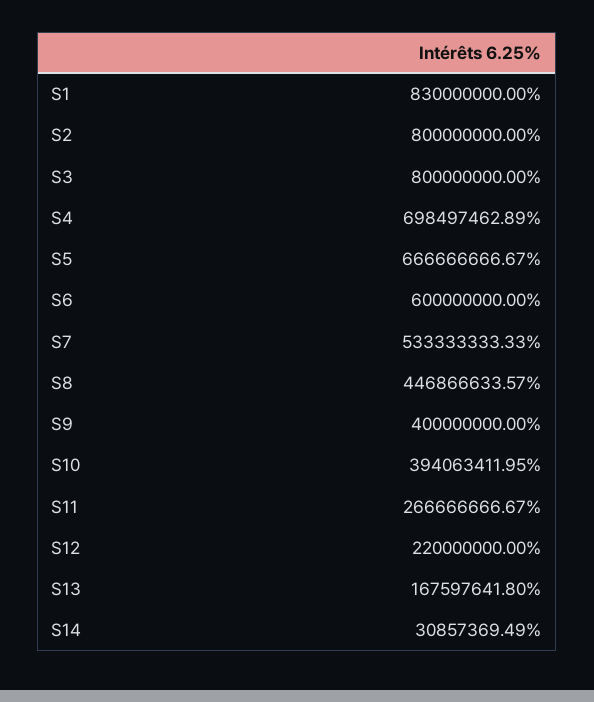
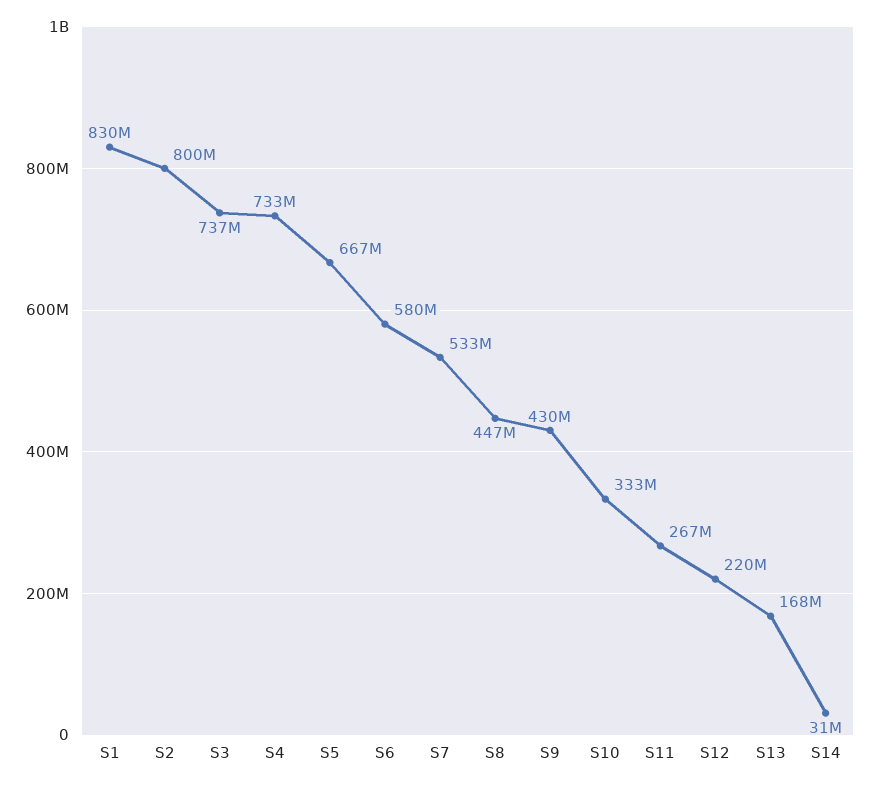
  {
    "S1": 830000000,
    "S2": 800000000,
-   "S3": 800000000,
+   "S3": 737000000,
-   "S4": 698497462.89,
+   "S4": 733000000,
    "S5": 666666666.67,
-   "S6": 600000000,
+   "S6": 580000000,
    "S7": 533333333.33,
    "S8": 446866633.57,
-   "S9": 400000000,
+   "S9": 430000000,
-   "S10": 394063411.95,
+   "S10": 333000000,
    "S11": 266666666.67,
    "S12": 220000000,
    "S13": 167597641.8,
    "S14": 30857369.49
  }

